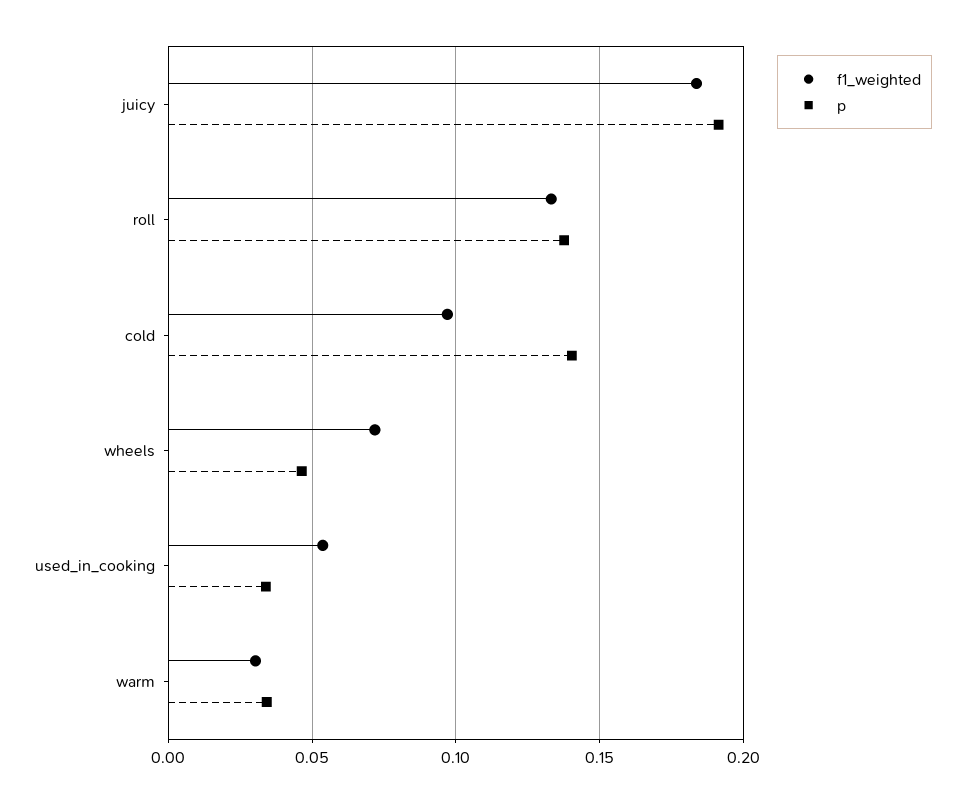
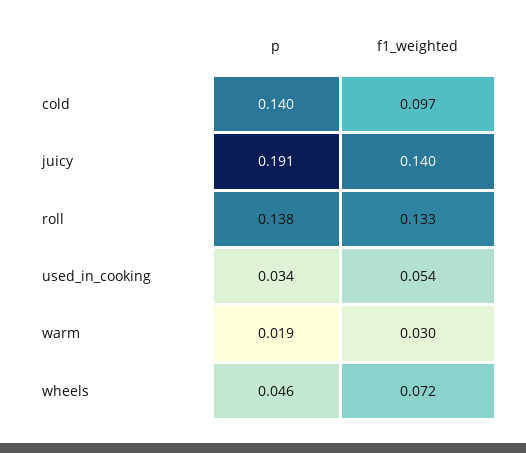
  {
    "f1_weighted": {
-     "juicy": 0.185,
+     "juicy": 0.14,
      "roll": 0.133,
      "cold": 0.097,
      "wheels": 0.072,
      "used_in_cooking": 0.054,
      "warm": 0.03
    },
    "p": {
      "juicy": 0.191,
      "roll": 0.138,
      "cold": 0.14,
      "wheels": 0.046,
      "used_in_cooking": 0.034,
-     "warm": 0.035
+     "warm": 0.019
    }
  }

